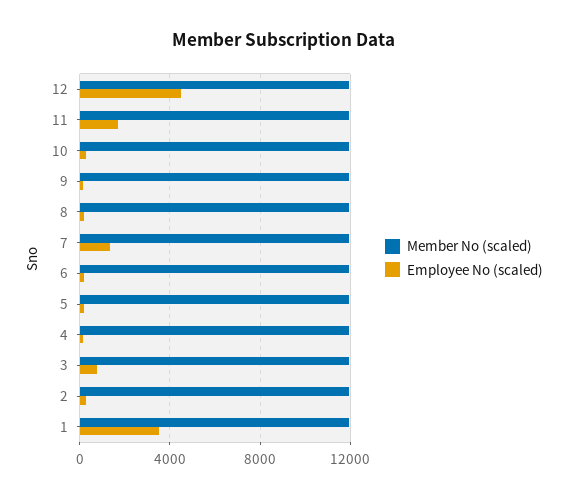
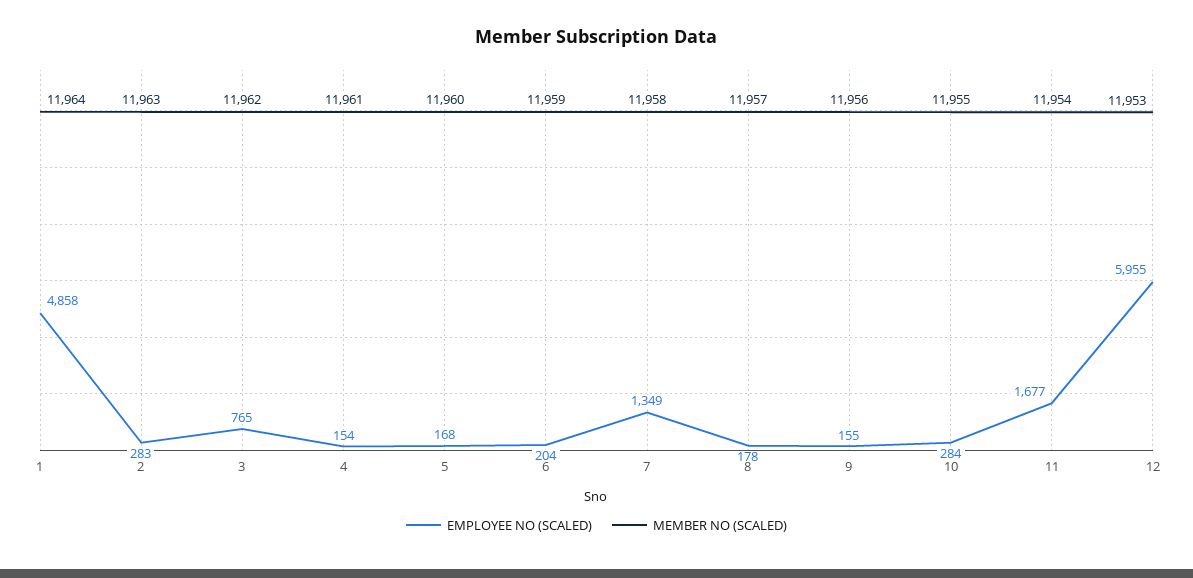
  {
    "Member No (scaled)": {
      "12": 11953,
      "11": 11954,
      "10": 11955,
      "9": 11956,
      "8": 11957,
      "7": 11958,
      "6": 11959,
      "5": 11960,
      "4": 11961,
      "3": 11962,
      "2": 11963,
      "1": 11964
    },
    "Employee No (scaled)": {
-     "12": 4500,
+     "12": 5955,
      "11": 1677,
      "10": 284,
      "9": 155,
      "8": 178,
      "7": 1349,
      "6": 204,
      "5": 168,
      "4": 154,
      "3": 765,
      "2": 283,
-     "1": 3500
+     "1": 4858
    }
  }

